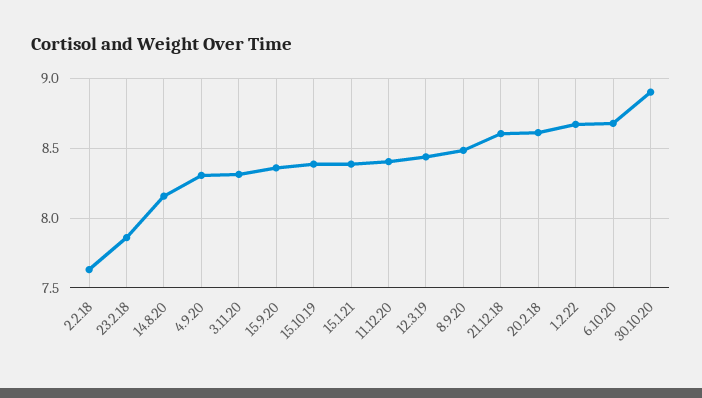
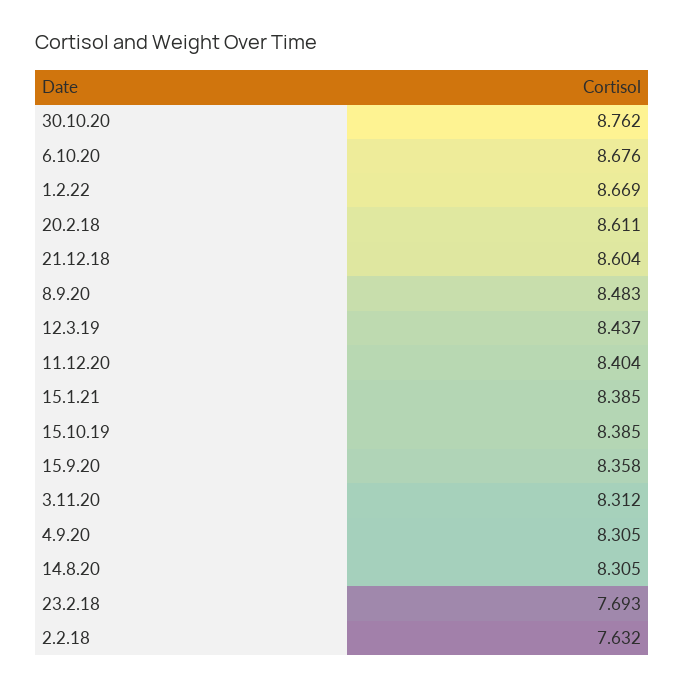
  {
    "2.2.18": 7.632,
-   "23.2.18": 7.85,
+   "23.2.18": 7.693,
-   "14.8.20": 8.15,
+   "14.8.20": 8.305,
    "4.9.20": 8.305,
    "3.11.20": 8.312,
    "15.9.20": 8.358,
    "15.10.19": 8.385,
    "15.1.21": 8.385,
    "11.12.20": 8.404,
    "12.3.19": 8.437,
    "8.9.20": 8.483,
    "21.12.18": 8.604,
    "20.2.18": 8.611,
    "1.2.22": 8.669,
    "6.10.20": 8.676,
-   "30.10.20": 8.9
+   "30.10.20": 8.762
  }

